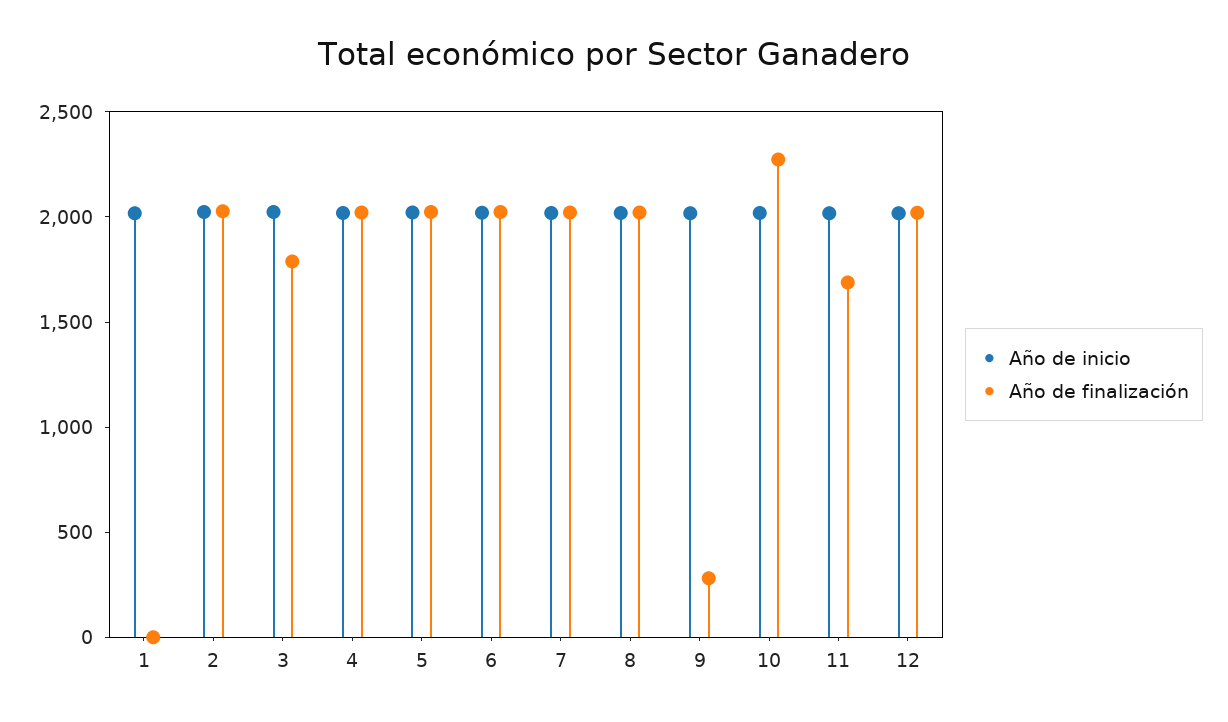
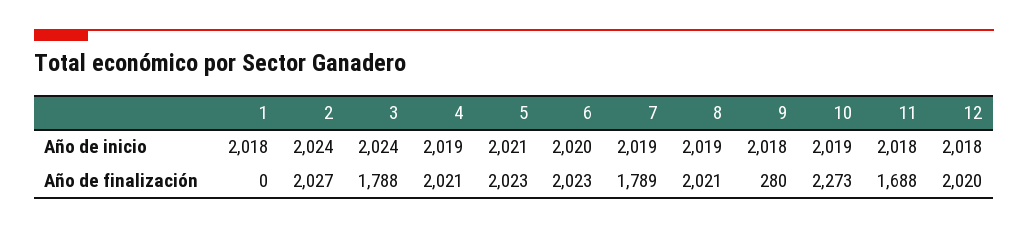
  {
    "Año de inicio": {
      "1": 2018,
      "2": 2024,
      "3": 2024,
      "4": 2019,
      "5": 2021,
      "6": 2020,
      "7": 2019,
      "8": 2019,
      "9": 2018,
      "10": 2019,
      "11": 2018,
      "12": 2018
    },
    "Año de finalización": {
      "1": 0,
      "2": 2027,
      "3": 1788,
      "4": 2021,
      "5": 2023,
      "6": 2023,
-     "7": 2000,
+     "7": 1789,
      "8": 2021,
      "9": 280,
      "10": 2273,
      "11": 1688,
      "12": 2020
    }
  }

